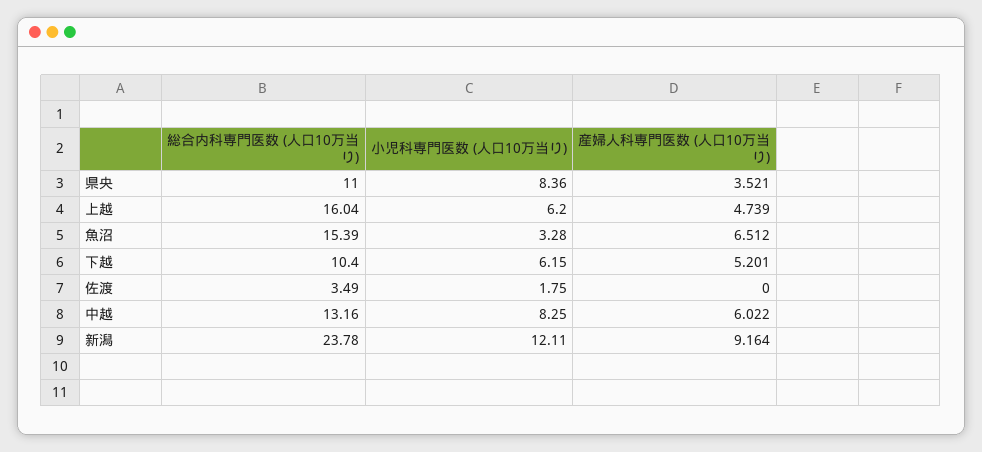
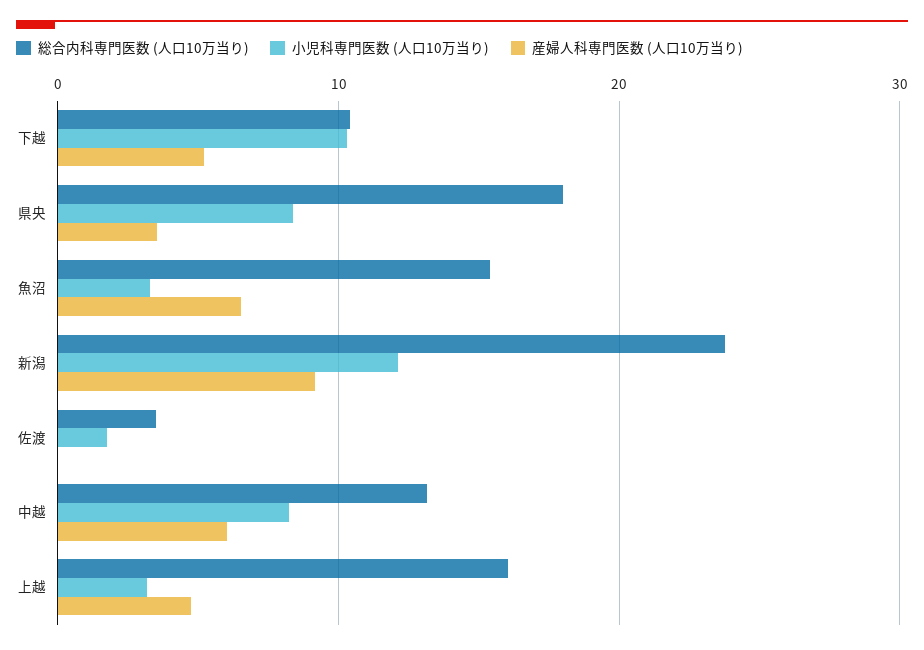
  {
    "総合内科専門医数 (人口10万当り)": {
-     "県央": 11,
+     "県央": 18,
      "上越": 16.04,
      "魚沼": 15.39,
      "下越": 10.4,
      "佐渡": 3.49,
      "中越": 13.16,
      "新潟": 23.78
    },
    "小児科専門医数 (人口10万当り)": {
      "県央": 8.36,
-     "上越": 6.2,
+     "上越": 3,
      "魚沼": 3.28,
-     "下越": 6.15,
+     "下越": 10,
      "佐渡": 1.75,
      "中越": 8.25,
      "新潟": 12.11
    },
    "産婦人科専門医数 (人口10万当り)": {
      "県央": 3.521,
      "上越": 4.739,
      "魚沼": 6.512,
      "下越": 5.201,
      "佐渡": 0,
      "中越": 6.022,
      "新潟": 9.164
    }
  }

